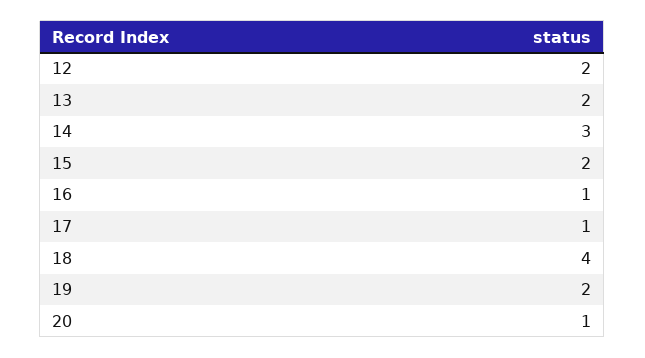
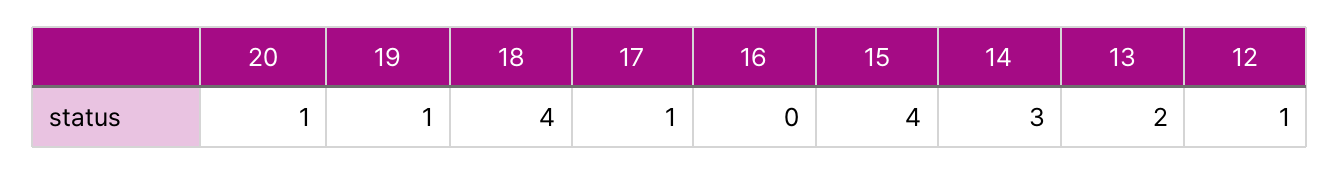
  {
-   "12": 2,
+   "12": 1,
    "13": 2,
    "14": 3,
-   "15": 2,
+   "15": 4,
-   "16": 1,
+   "16": 0,
    "17": 1,
    "18": 4,
-   "19": 2,
+   "19": 1,
    "20": 1
  }

